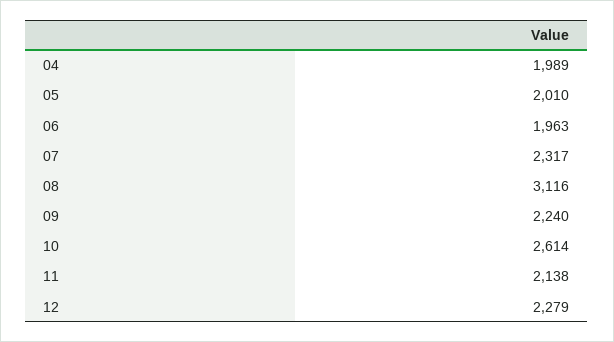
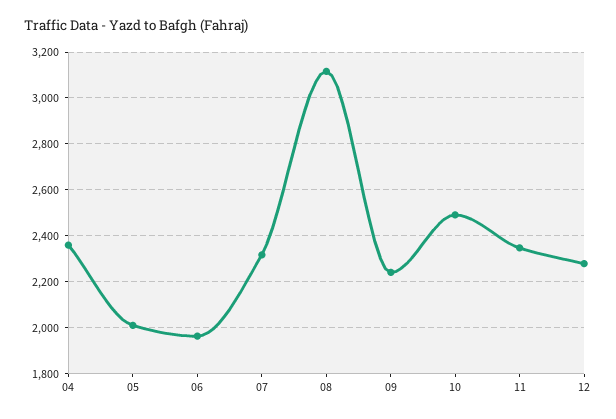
  {
-   "04": 1989,
+   "04": 2350,
    "05": 2010,
    "06": 1963,
    "07": 2317,
    "08": 3116,
    "09": 2240,
-   "10": 2614,
+   "10": 2500,
-   "11": 2138,
+   "11": 2350,
    "12": 2279
  }

